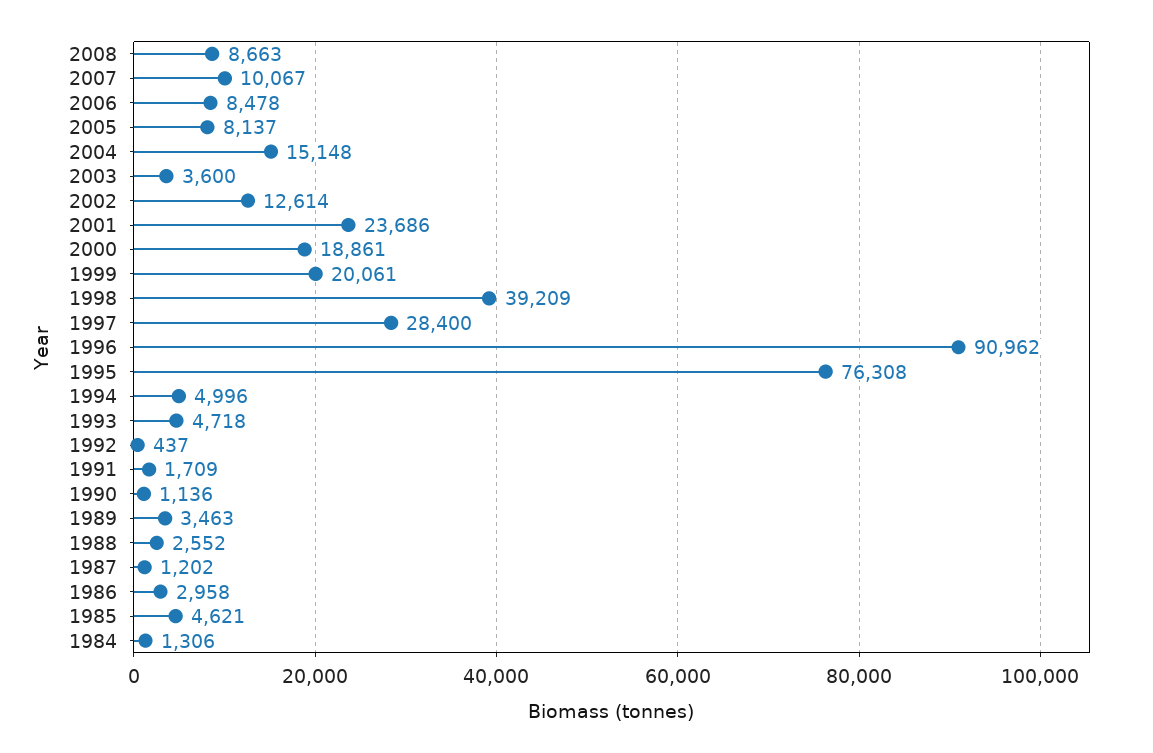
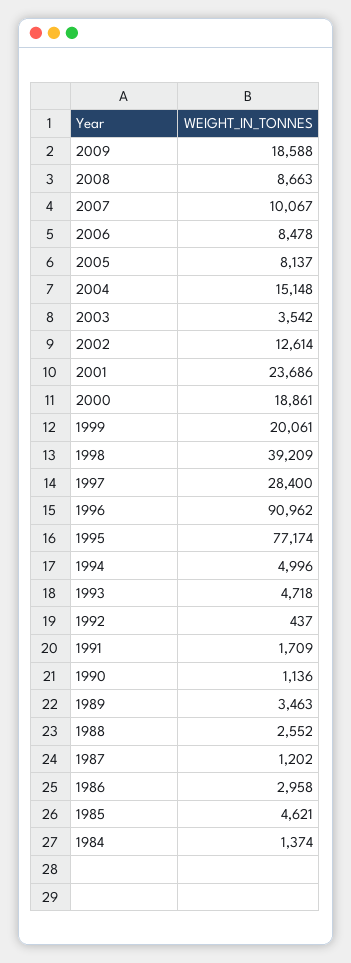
  {
    "2008": 8663,
    "2007": 10067,
    "2006": 8478,
    "2005": 8137,
    "2004": 15148,
-   "2003": 3600,
+   "2003": 3542,
    "2002": 12614,
    "2001": 23686,
    "2000": 18861,
    "1999": 20061,
    "1998": 39209,
    "1997": 28400,
    "1996": 90962,
-   "1995": 76308,
+   "1995": 77174,
    "1994": 4996,
    "1993": 4718,
    "1992": 437,
    "1991": 1709,
    "1990": 1136,
    "1989": 3463,
    "1988": 2552,
    "1987": 1202,
    "1986": 2958,
    "1985": 4621,
-   "1984": 1306
+   "1984": 1374,
+   "2009": 18588
  }

